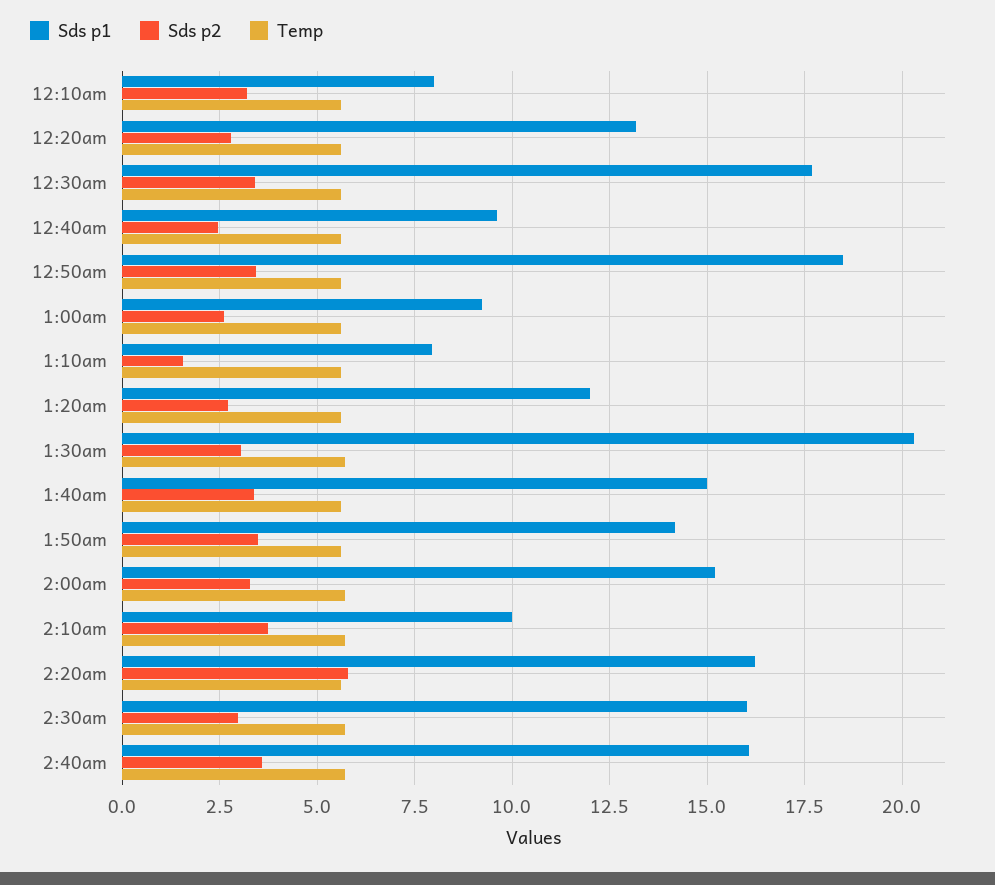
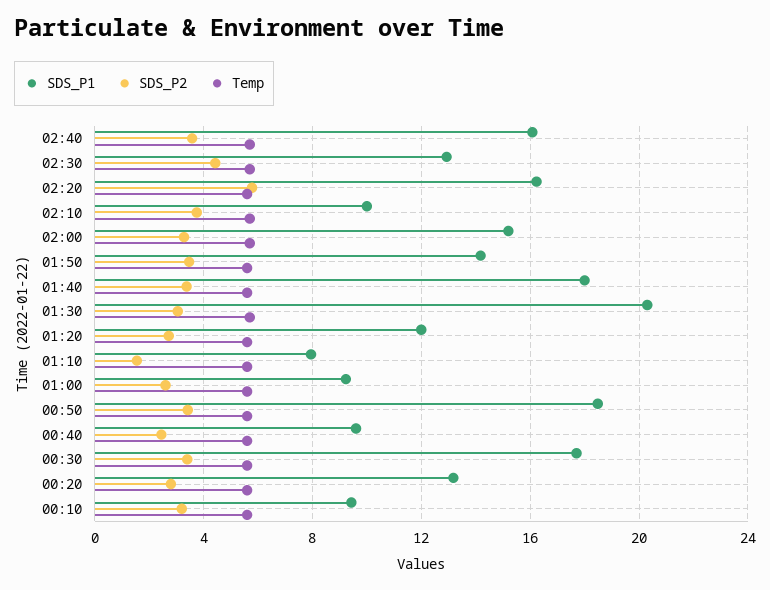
  {
    "Sds p1": {
-     "12:10am": 8,
+     "12:10am": 9.5,
      "12:20am": 13.25,
      "12:30am": 17.75,
      "12:40am": 9.5,
      "12:50am": 18.5,
      "1:00am": 9.25,
      "1:10am": 8,
      "1:20am": 12,
      "1:30am": 20.25,
-     "1:40am": 15,
+     "1:40am": 18,
      "1:50am": 14.25,
      "2:00am": 15.25,
      "2:10am": 10,
      "2:20am": 16.25,
-     "2:30am": 16,
+     "2:30am": 13,
      "2:40am": 16
    },
    "Sds p2": {
      "12:10am": 3.25,
      "12:20am": 2.75,
      "12:30am": 3.5,
      "12:40am": 2.5,
      "12:50am": 3.5,
      "1:00am": 2.5,
      "1:10am": 1.5,
      "1:20am": 2.75,
      "1:30am": 3,
      "1:40am": 3.5,
      "1:50am": 3.5,
      "2:00am": 3.25,
      "2:10am": 3.75,
      "2:20am": 5.75,
-     "2:30am": 3,
+     "2:30am": 4.5,
      "2:40am": 3.5
    },
    "Temp": {
      "12:10am": 5.5,
      "12:20am": 5.5,
      "12:30am": 5.5,
      "12:40am": 5.5,
      "12:50am": 5.5,
      "1:00am": 5.5,
      "1:10am": 5.5,
      "1:20am": 5.5,
      "1:30am": 5.75,
      "1:40am": 5.5,
      "1:50am": 5.5,
      "2:00am": 5.75,
      "2:10am": 5.75,
      "2:20am": 5.5,
      "2:30am": 5.75,
      "2:40am": 5.75
    }
  }

